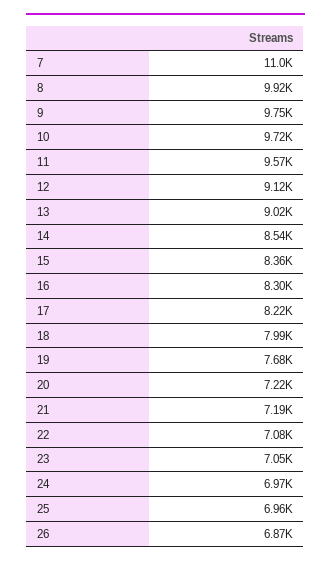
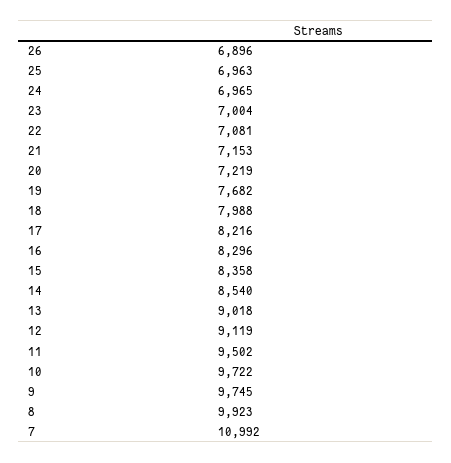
  {
    "7": 10992,
    "8": 9923,
    "9": 9745,
    "10": 9722,
-   "11": 9570,
+   "11": 9502,
    "12": 9119,
    "13": 9018,
    "14": 8540,
    "15": 8358,
    "16": 8296,
    "17": 8216,
    "18": 7988,
    "19": 7682,
    "20": 7219,
-   "21": 7190,
+   "21": 7153,
    "22": 7081,
-   "23": 7050,
+   "23": 7004,
    "24": 6965,
    "25": 6963,
-   "26": 6870
+   "26": 6896
  }

